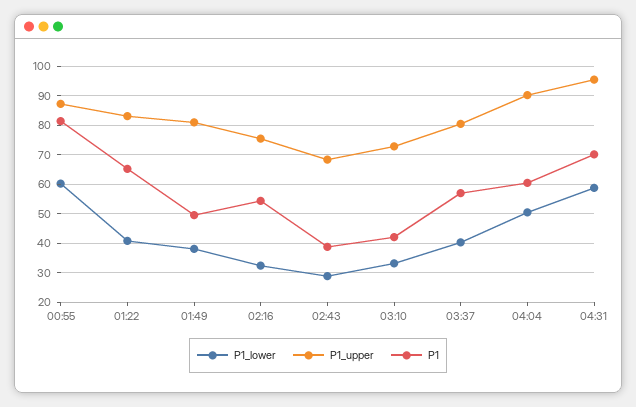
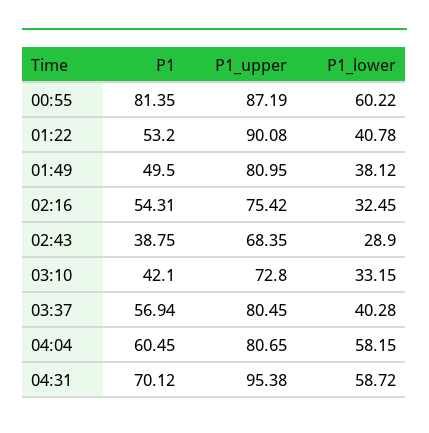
  {
    "P1_lower": {
      "00:55": 60.22,
      "01:22": 40.78,
      "01:49": 38.12,
      "02:16": 32.45,
      "02:43": 28.9,
      "03:10": 33.15,
      "03:37": 40.28,
-     "04:04": 50,
+     "04:04": 58.15,
      "04:31": 58.72
    },
    "P1_upper": {
      "00:55": 87.19,
-     "01:22": 82.5,
+     "01:22": 90.08,
      "01:49": 80.95,
      "02:16": 75.42,
      "02:43": 68.35,
      "03:10": 72.8,
      "03:37": 80.45,
-     "04:04": 90,
+     "04:04": 80.65,
      "04:31": 95.38
    },
    "P1": {
      "00:55": 81.35,
-     "01:22": 65,
+     "01:22": 53.2,
      "01:49": 49.5,
      "02:16": 54.31,
      "02:43": 38.75,
      "03:10": 42.1,
      "03:37": 56.94,
      "04:04": 60.45,
      "04:31": 70.12
    }
  }

